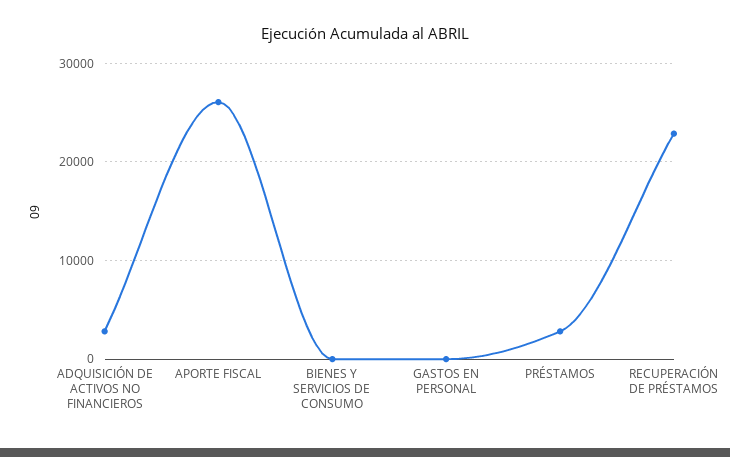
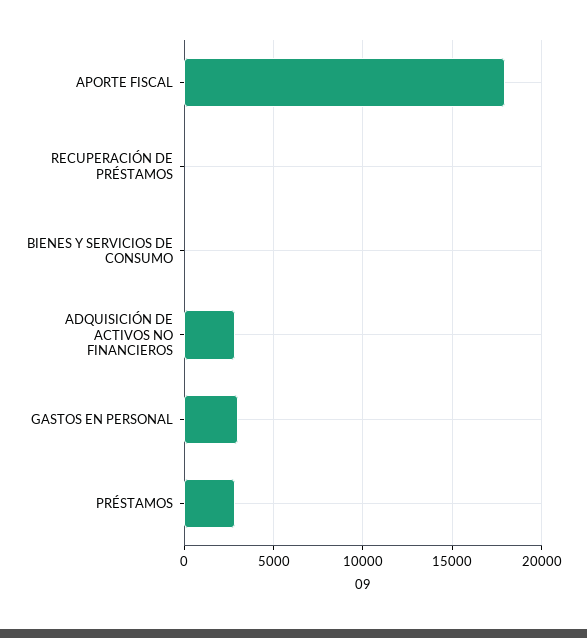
  {
    "ADQUISICIÓN DE ACTIVOS NO FINANCIEROS": 3000,
-   "APORTE FISCAL": 26000,
+   "APORTE FISCAL": 18000,
    "BIENES Y SERVICIOS DE CONSUMO": 0,
-   "GASTOS EN PERSONAL": 0,
+   "GASTOS EN PERSONAL": 3000,
    "PRÉSTAMOS": 3000,
-   "RECUPERACIÓN DE PRÉSTAMOS": 23000
+   "RECUPERACIÓN DE PRÉSTAMOS": 0
  }

